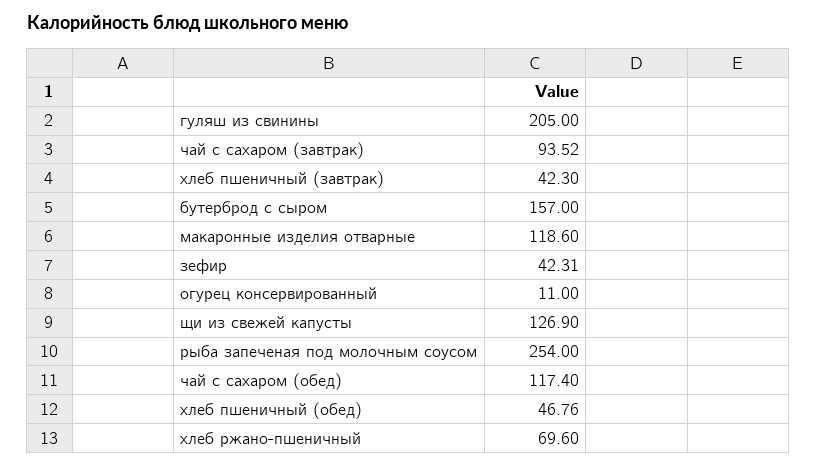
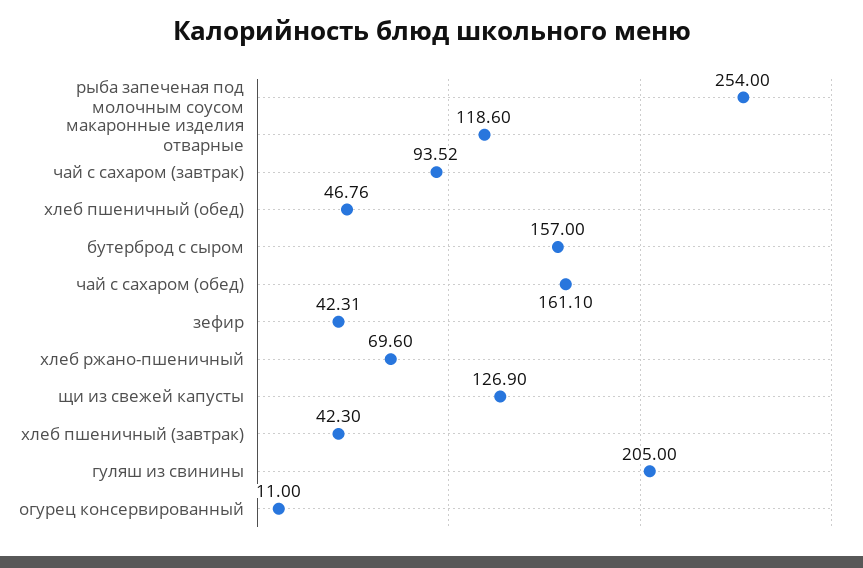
  {
    "гуляш из свинины": 205,
    "чай с сахаром (завтрак)": 93.52,
    "хлеб пшеничный (завтрак)": 42.3,
    "бутерброд с сыром": 157,
    "макаронные изделия отварные": 118.6,
    "зефир": 42.31,
    "огурец консервированный": 11,
    "щи из свежей капусты": 126.9,
    "рыба запеченая под молочным соусом": 254,
-   "чай с сахаром (обед)": 117.4,
+   "чай с сахаром (обед)": 161.1,
    "хлеб пшеничный (обед)": 46.76,
    "хлеб ржано-пшеничный": 69.6
  }

